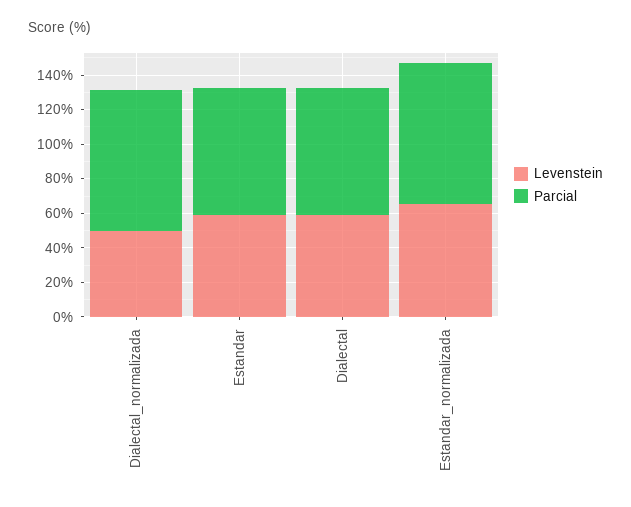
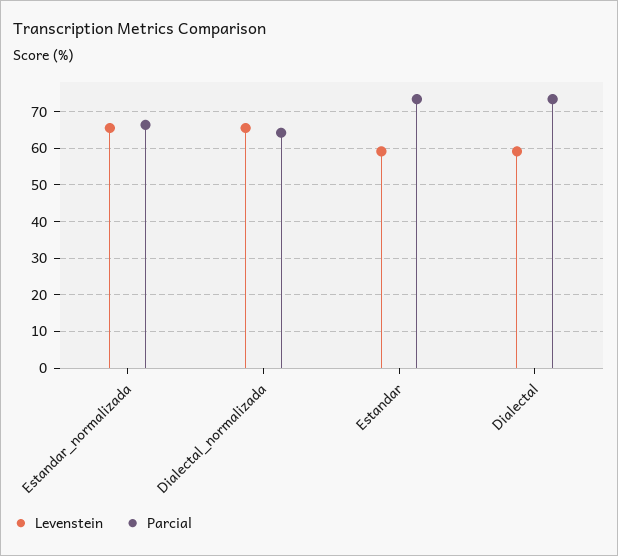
  {
    "Levenstein": {
-     "Dialectal_normalizada": 50,
+     "Dialectal_normalizada": 66,
      "Estandar": 60,
      "Dialectal": 60,
      "Estandar_normalizada": 66
    },
    "Parcial": {
-     "Dialectal_normalizada": 80,
+     "Dialectal_normalizada": 64,
      "Estandar": 74,
      "Dialectal": 74,
-     "Estandar_normalizada": 80
+     "Estandar_normalizada": 66
    }
  }

